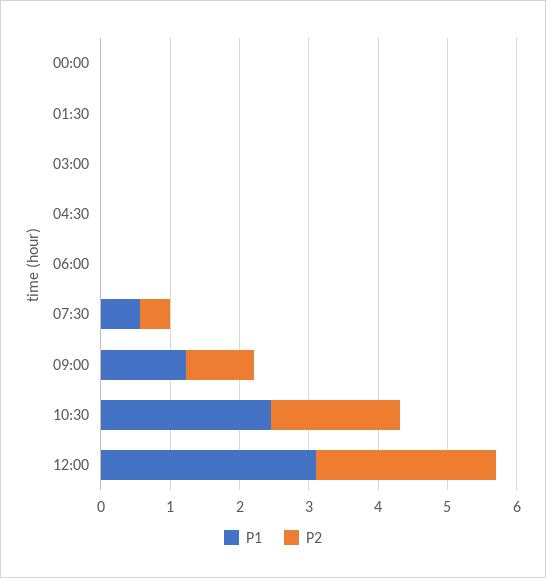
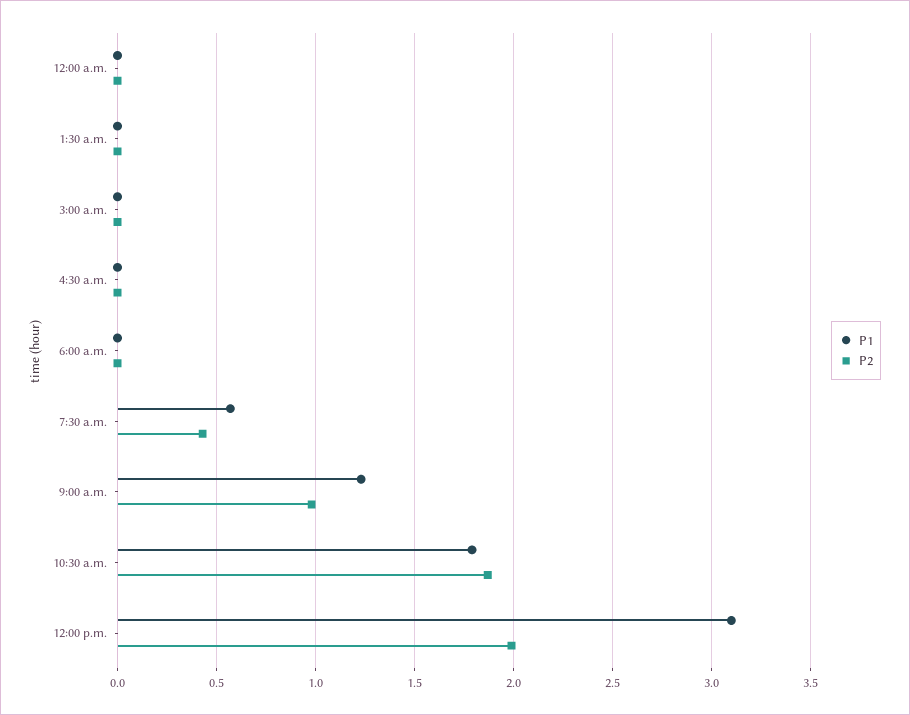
  {
    "P1": {
      "00:00": 0,
      "01:30": 0,
      "03:00": 0,
      "04:30": 0,
      "06:00": 0,
      "07:30": 0.55,
      "09:00": 1.25,
-     "10:30": 2.4,
+     "10:30": 1.8,
      "12:00": 3.1
    },
    "P2": {
      "00:00": 0,
      "01:30": 0,
      "03:00": 0,
      "04:30": 0,
      "06:00": 0,
      "07:30": 0.45,
      "09:00": 1,
      "10:30": 1.85,
-     "12:00": 2.6
+     "12:00": 2
    }
  }

